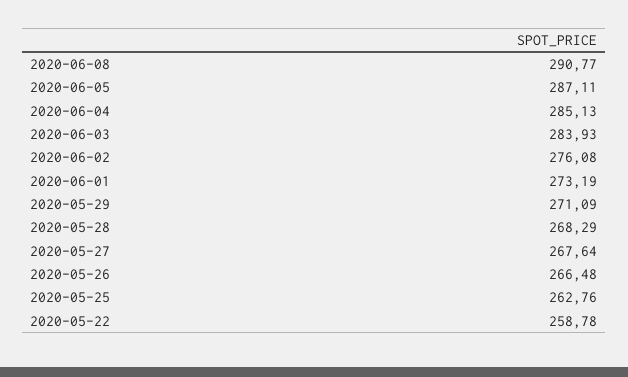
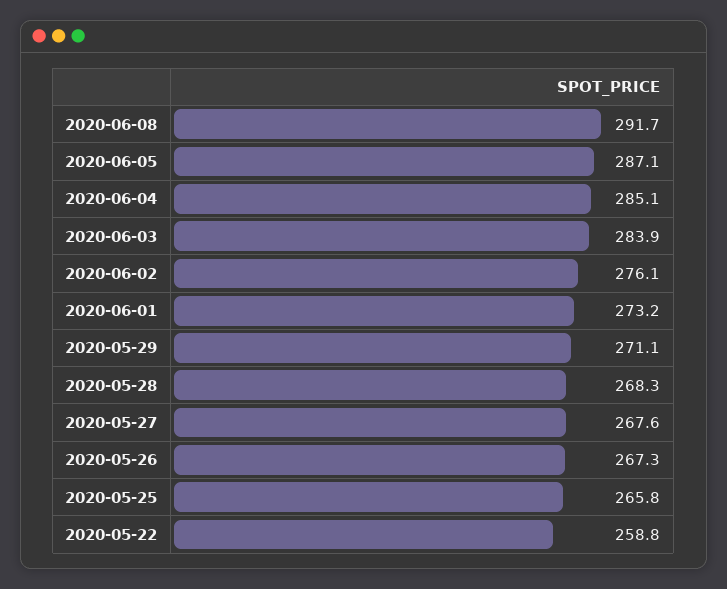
  {
-   "2020-06-08": 290.77,
+   "2020-06-08": 291.7,
    "2020-06-05": 287.11,
    "2020-06-04": 285.13,
    "2020-06-03": 283.93,
    "2020-06-02": 276.08,
    "2020-06-01": 273.19,
    "2020-05-29": 271.09,
    "2020-05-28": 268.29,
    "2020-05-27": 267.64,
-   "2020-05-26": 266.48,
+   "2020-05-26": 267.3,
-   "2020-05-25": 262.76,
+   "2020-05-25": 265.8,
    "2020-05-22": 258.78
  }

